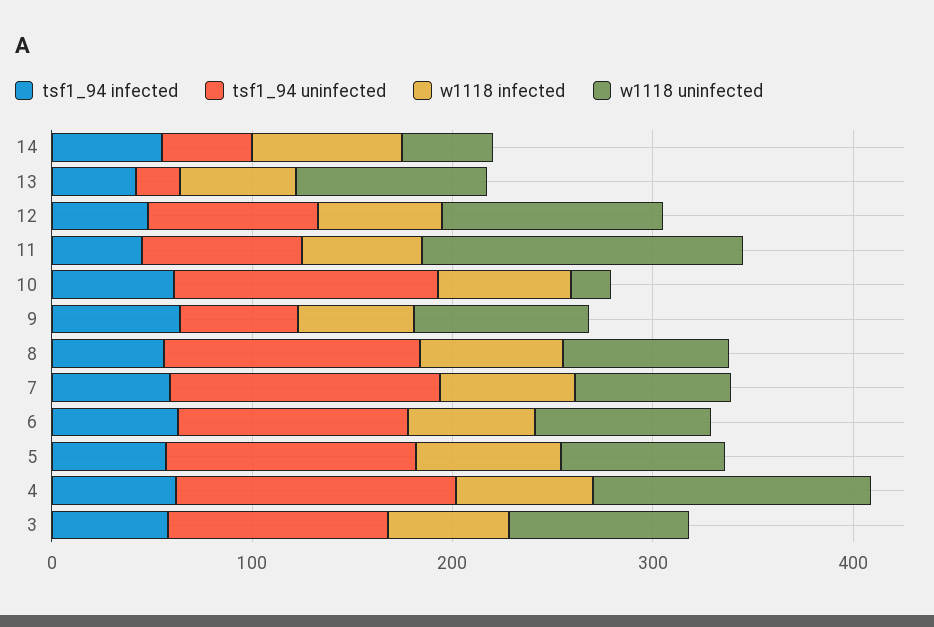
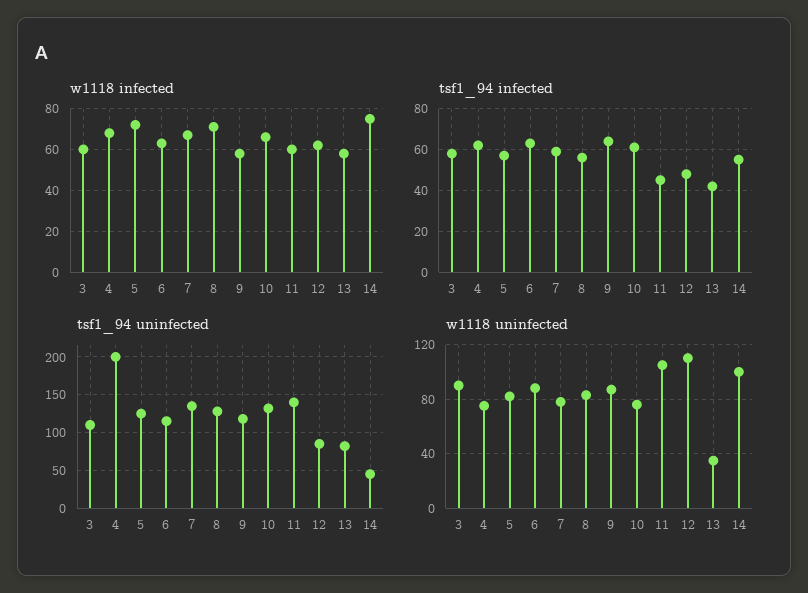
  {
    "tsf1_94 infected": {
      "14": 55,
      "13": 40,
      "12": 50,
      "11": 45,
      "10": 60,
      "9": 65,
      "8": 55,
      "7": 60,
      "6": 65,
      "5": 55,
      "4": 60,
      "3": 60
    },
    "tsf1_94 uninfected": {
      "14": 50,
-     "13": 20,
+     "13": 80,
      "12": 90,
-     "11": 80,
+     "11": 140,
      "10": 130,
-     "9": 60,
+     "9": 120,
      "8": 130,
      "7": 140,
      "6": 120,
      "5": 130,
-     "4": 140,
+     "4": 200,
      "3": 110
    },
    "w1118 infected": {
      "14": 75,
      "13": 60,
      "12": 60,
      "11": 60,
      "10": 65,
      "9": 60,
      "8": 70,
      "7": 65,
      "6": 65,
      "5": 70,
      "4": 70,
      "3": 60
    },
    "w1118 uninfected": {
-     "14": 40,
+     "14": 100,
-     "13": 100,
+     "13": 35,
      "12": 110,
-     "11": 160,
+     "11": 105,
-     "10": 20,
+     "10": 75,
      "9": 85,
      "8": 85,
      "7": 80,
      "6": 90,
      "5": 80,
-     "4": 140,
+     "4": 75,
      "3": 90
    }
  }

